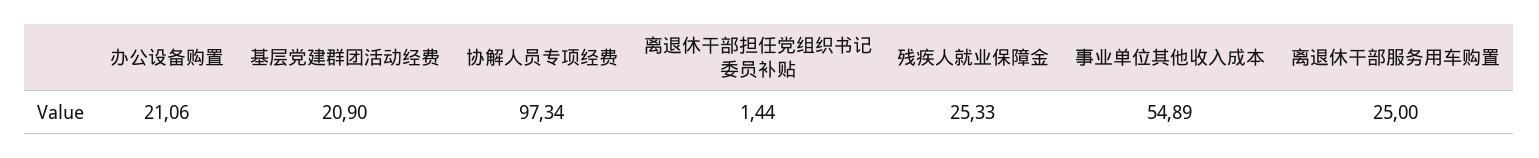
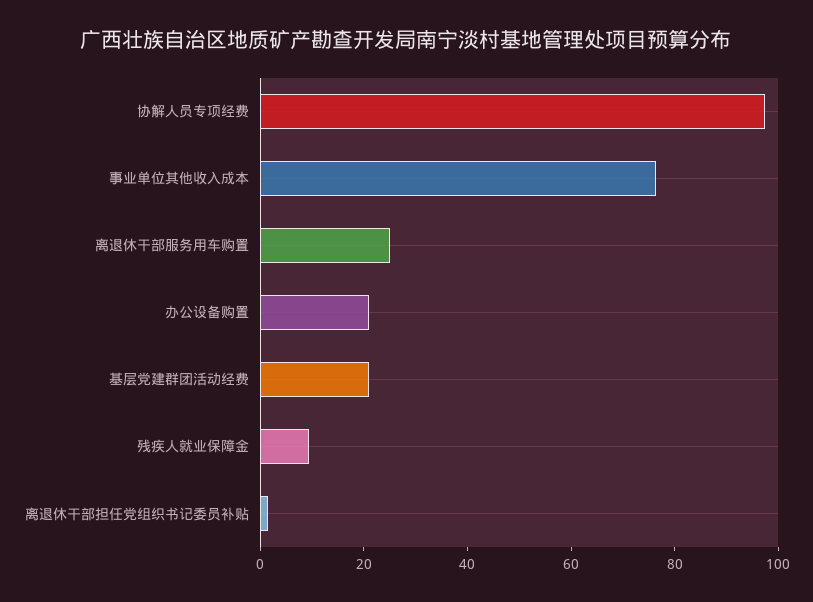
  {
    "办公设备购置": 21.06,
    "基层党建群团活动经费": 20.9,
    "协解人员专项经费": 97.34,
    "离退休干部担任党组织书记委员补贴": 1.44,
-   "残疾人就业保障金": 25.33,
+   "残疾人就业保障金": 10,
-   "事业单位其他收入成本": 54.89,
+   "事业单位其他收入成本": 75,
    "离退休干部服务用车购置": 25
  }

